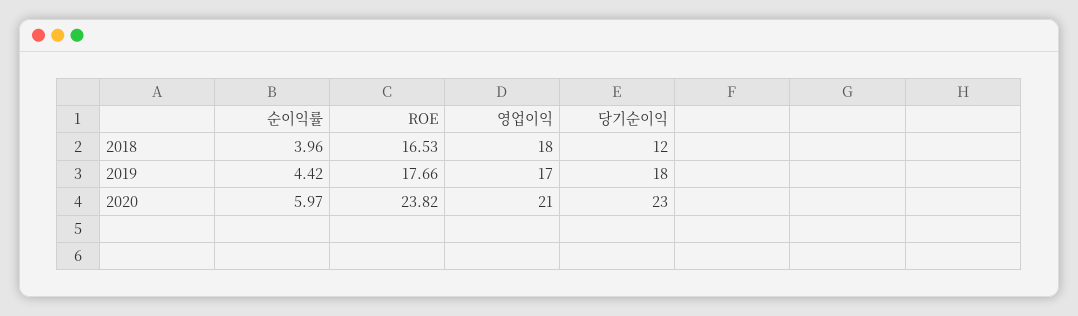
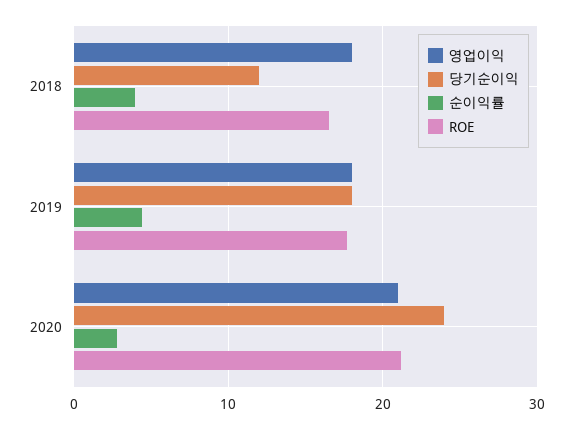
  {
    "순이익률": {
      "2018": 3.96,
      "2019": 4.42,
-     "2020": 5.97
+     "2020": 3
    },
    "ROE": {
      "2018": 16.53,
      "2019": 17.66,
-     "2020": 23.82
+     "2020": 21
    },
    "영업이익": {
      "2018": 18,
-     "2019": 17,
+     "2019": 18,
      "2020": 21
    },
    "당기순이익": {
      "2018": 12,
      "2019": 18,
-     "2020": 23
+     "2020": 24
    }
  }

